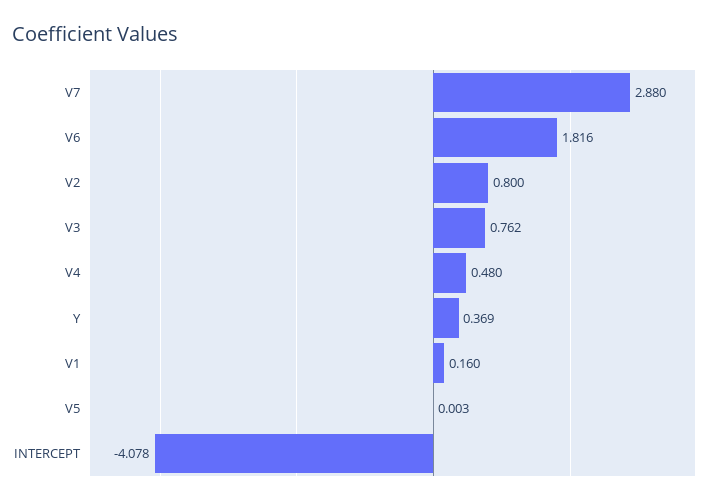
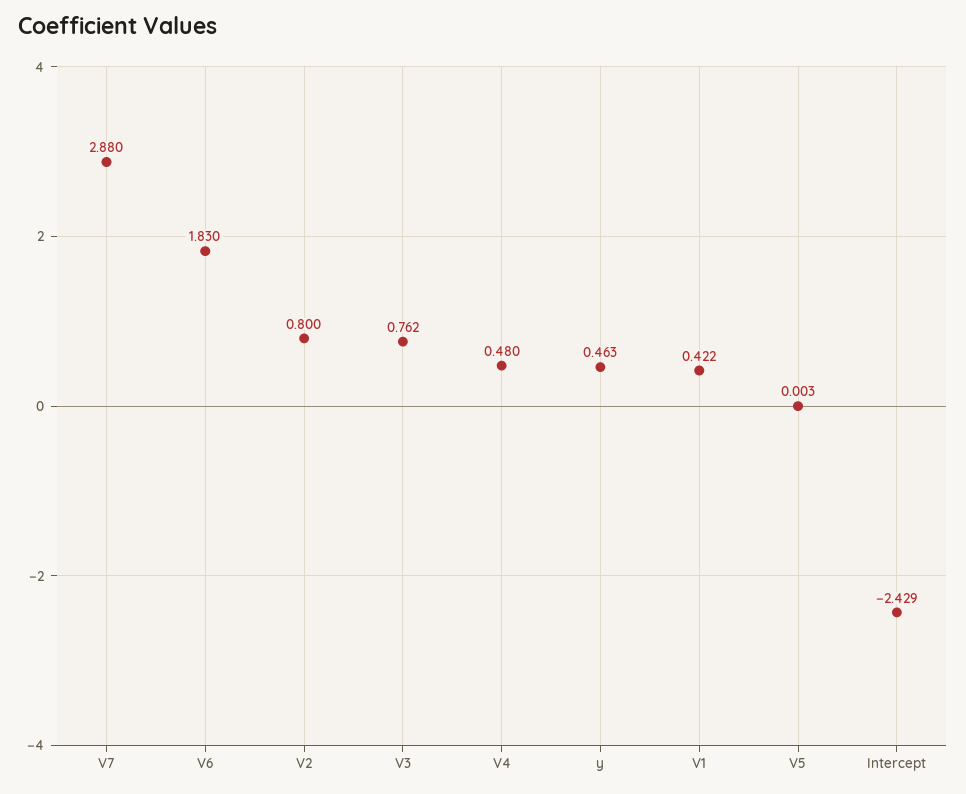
  {
    "V7": 2.88,
-   "V6": 1.816,
+   "V6": 1.83,
    "V2": 0.8,
    "V3": 0.762,
    "V4": 0.48,
-   "Y": 0.369,
+   "Y": 0.463,
-   "V1": 0.16,
+   "V1": 0.422,
    "V5": 0.003,
-   "INTERCEPT": -4.078
+   "INTERCEPT": -2.429
  }

